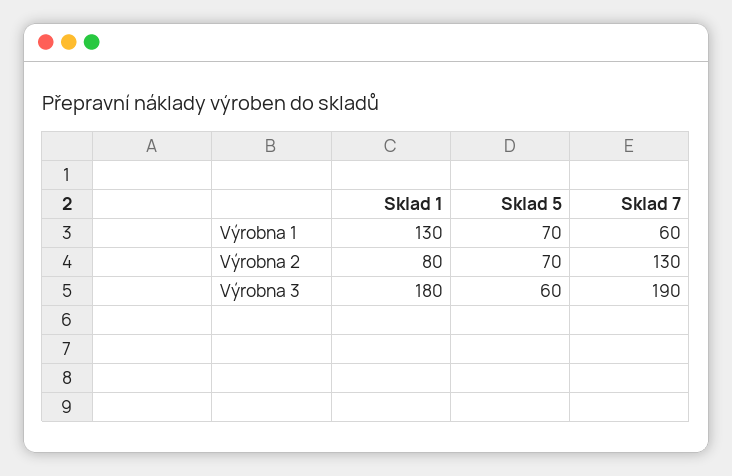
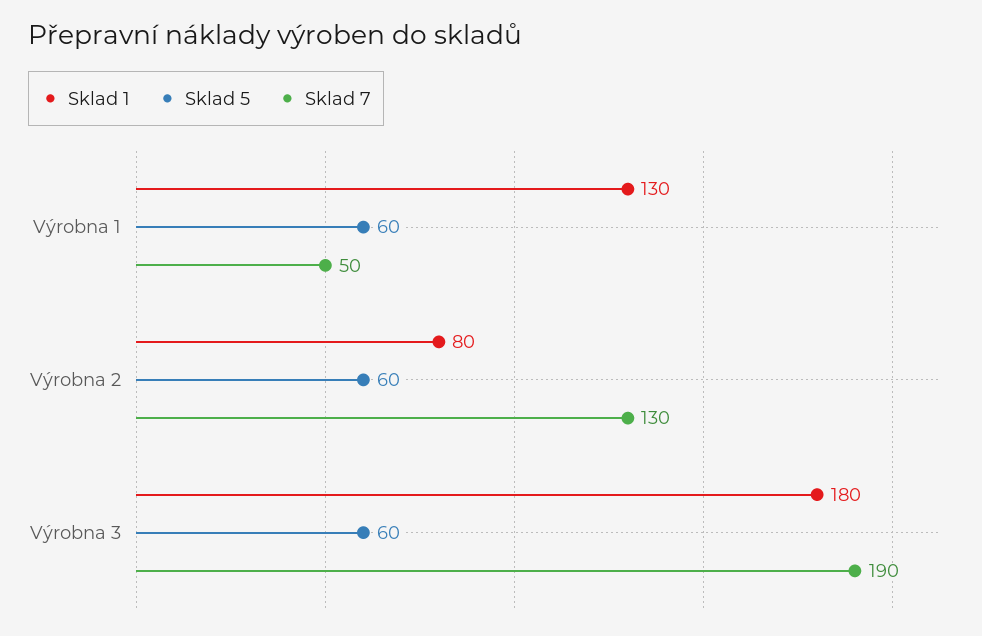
  {
    "Sklad 1": {
      "Výrobna 1": 130,
      "Výrobna 2": 80,
      "Výrobna 3": 180
    },
    "Sklad 5": {
-     "Výrobna 1": 70,
+     "Výrobna 1": 60,
-     "Výrobna 2": 70,
+     "Výrobna 2": 60,
      "Výrobna 3": 60
    },
    "Sklad 7": {
-     "Výrobna 1": 60,
+     "Výrobna 1": 50,
      "Výrobna 2": 130,
      "Výrobna 3": 190
    }
  }

